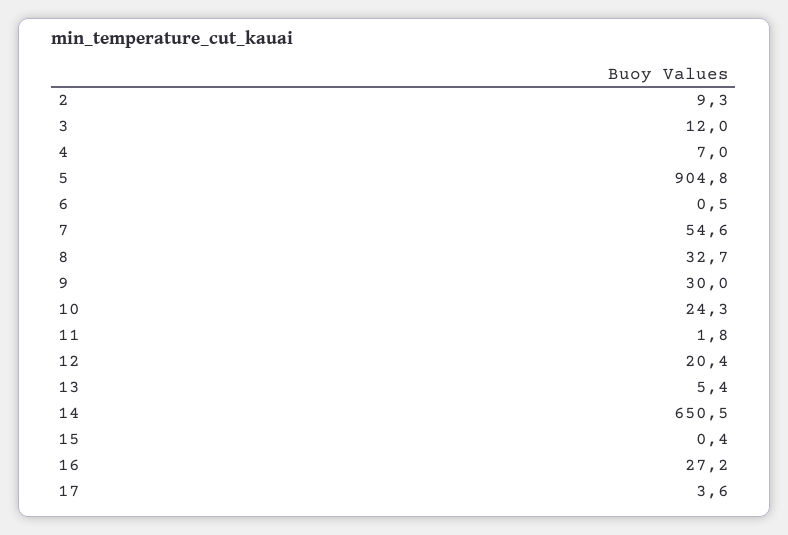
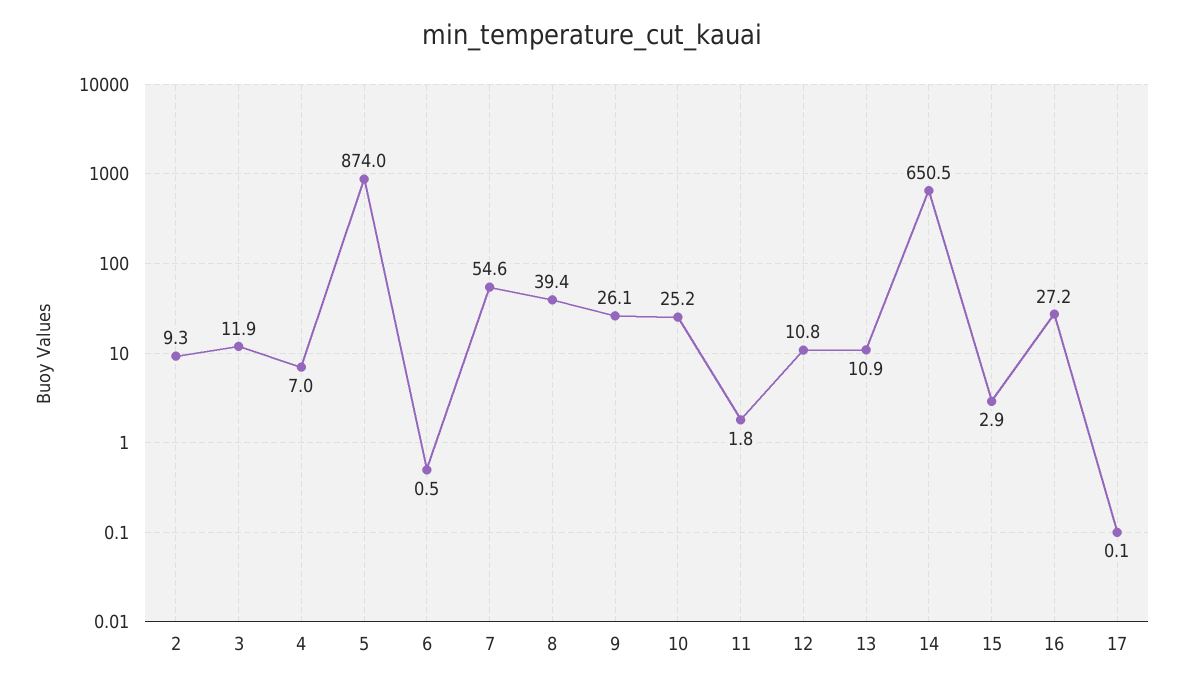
  {
    "2": 9.3,
-   "3": 12,
+   "3": 11.9,
    "4": 7,
-   "5": 904.8,
+   "5": 874,
    "6": 0.5,
    "7": 54.6,
-   "8": 32.7,
+   "8": 39.4,
-   "9": 30,
+   "9": 26.1,
-   "10": 24.3,
+   "10": 25.2,
    "11": 1.8,
-   "12": 20.4,
+   "12": 10.8,
-   "13": 5.4,
+   "13": 10.9,
    "14": 650.5,
-   "15": 0.4,
+   "15": 2.9,
    "16": 27.2,
-   "17": 3.6
+   "17": 0.1
  }

